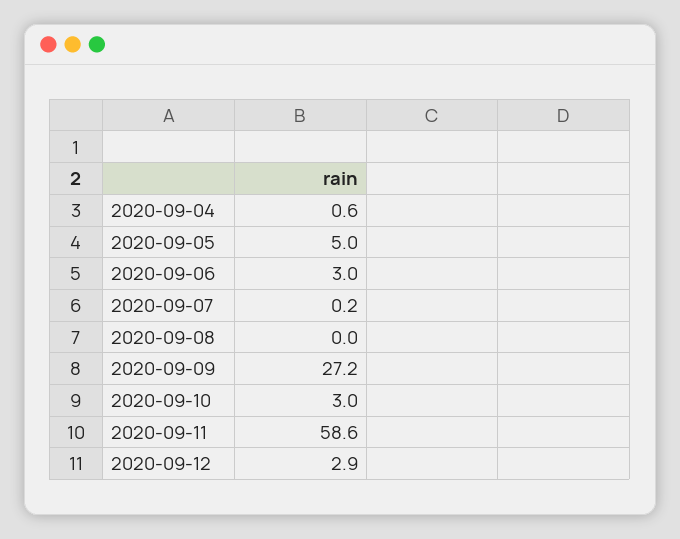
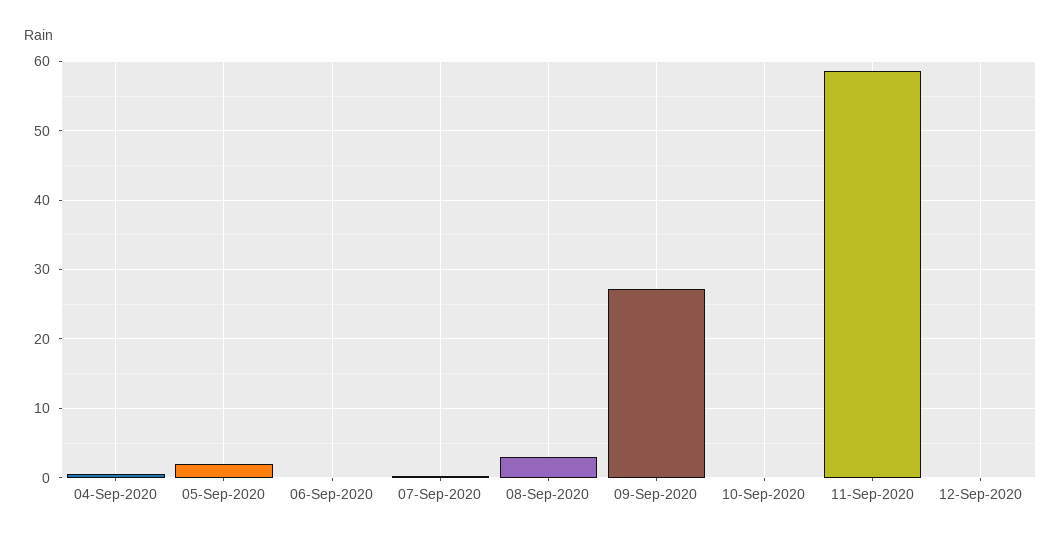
  {
    "2020-09-04": 0.6,
-   "2020-09-05": 5,
+   "2020-09-05": 2,
-   "2020-09-06": 3,
+   "2020-09-06": 0,
    "2020-09-07": 0.2,
-   "2020-09-08": 0,
+   "2020-09-08": 3,
    "2020-09-09": 27.2,
-   "2020-09-10": 3,
+   "2020-09-10": 0,
    "2020-09-11": 58.6,
-   "2020-09-12": 2.9
+   "2020-09-12": 0
  }

